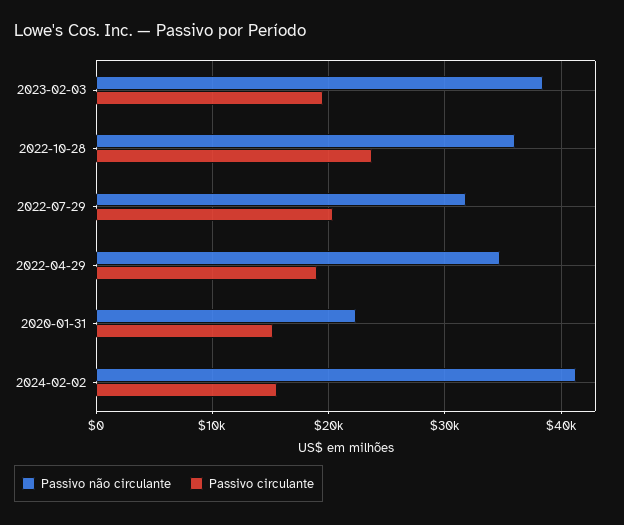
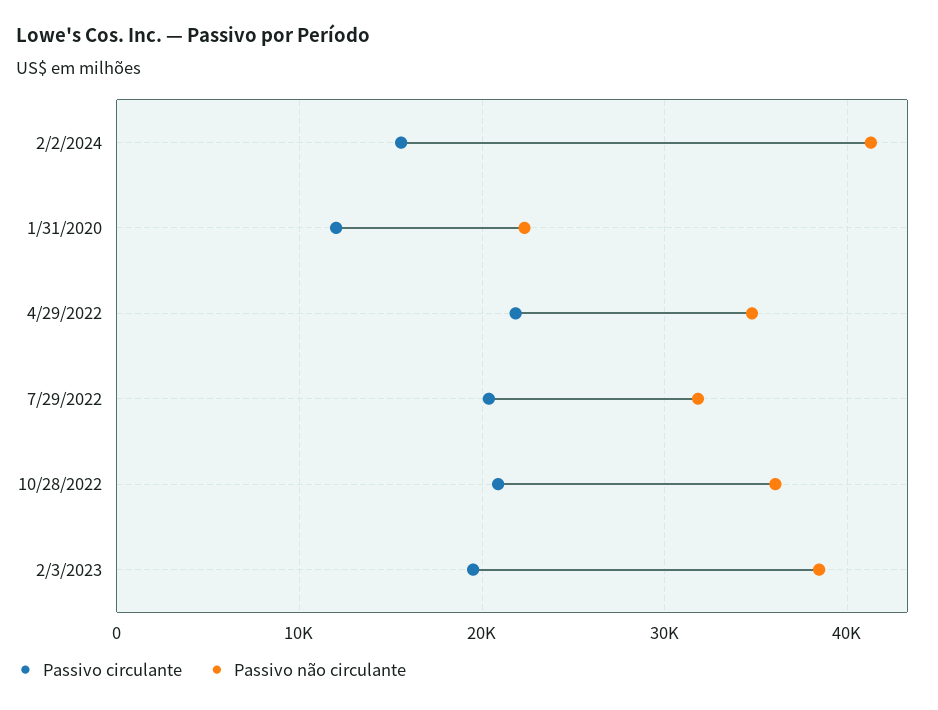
  {
    "Passivo não circulante": {
      "2023-02-03": 38000,
      "2022-10-28": 36000,
      "2022-07-29": 32000,
      "2022-04-29": 35000,
      "2020-01-31": 22000,
      "2024-02-02": 41000
    },
    "Passivo circulante": {
      "2023-02-03": 20000,
-     "2022-10-28": 24000,
+     "2022-10-28": 21000,
      "2022-07-29": 20000,
-     "2022-04-29": 19000,
+     "2022-04-29": 22000,
-     "2020-01-31": 15000,
+     "2020-01-31": 12000,
      "2024-02-02": 16000
    }
  }

